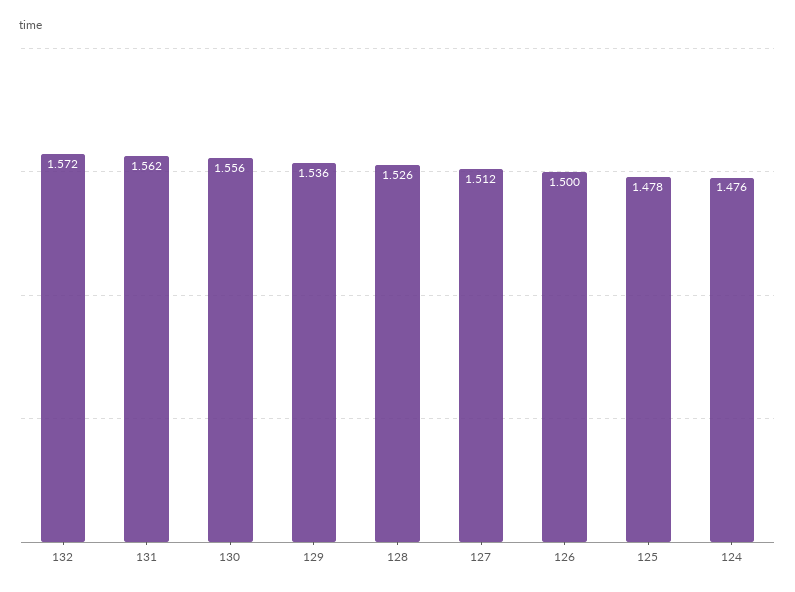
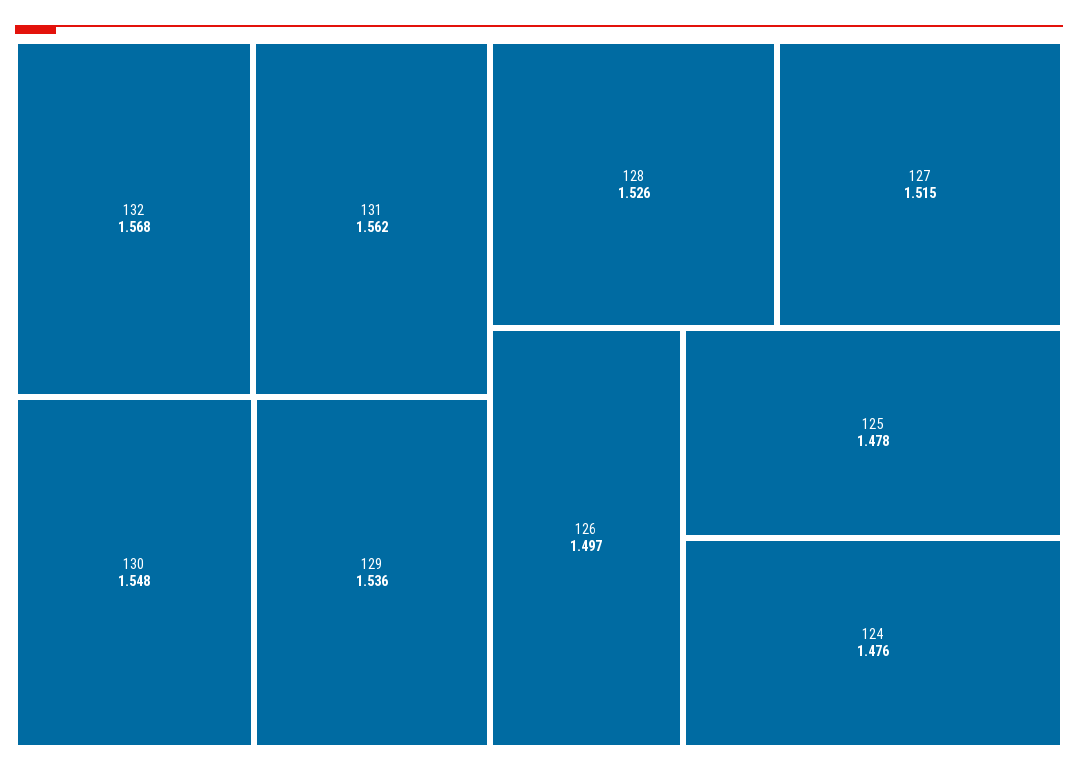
  {
-   "132": 1.572,
+   "132": 1.568,
    "131": 1.562,
-   "130": 1.556,
+   "130": 1.548,
    "129": 1.536,
    "128": 1.526,
-   "127": 1.512,
+   "127": 1.515,
-   "126": 1.5,
+   "126": 1.497,
    "125": 1.478,
    "124": 1.476
  }

